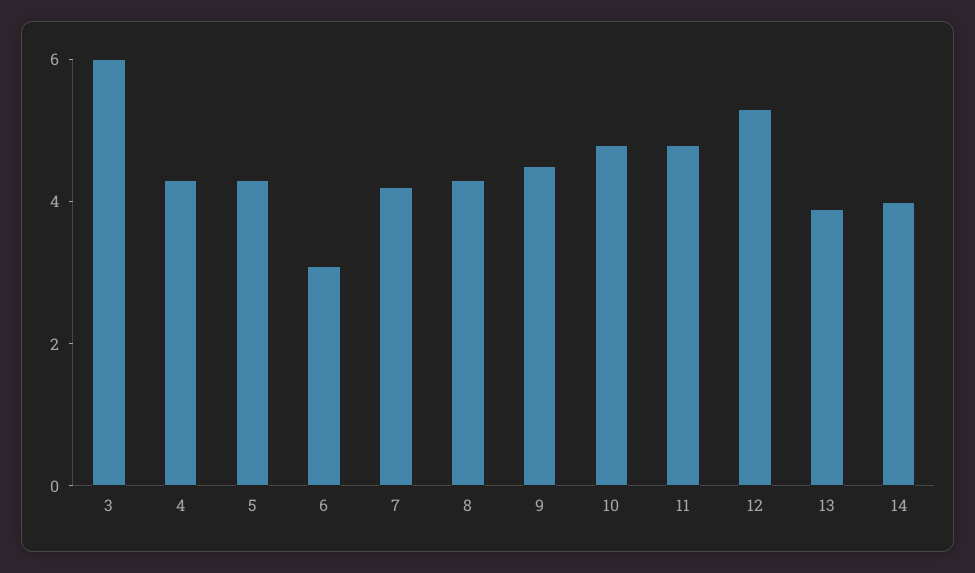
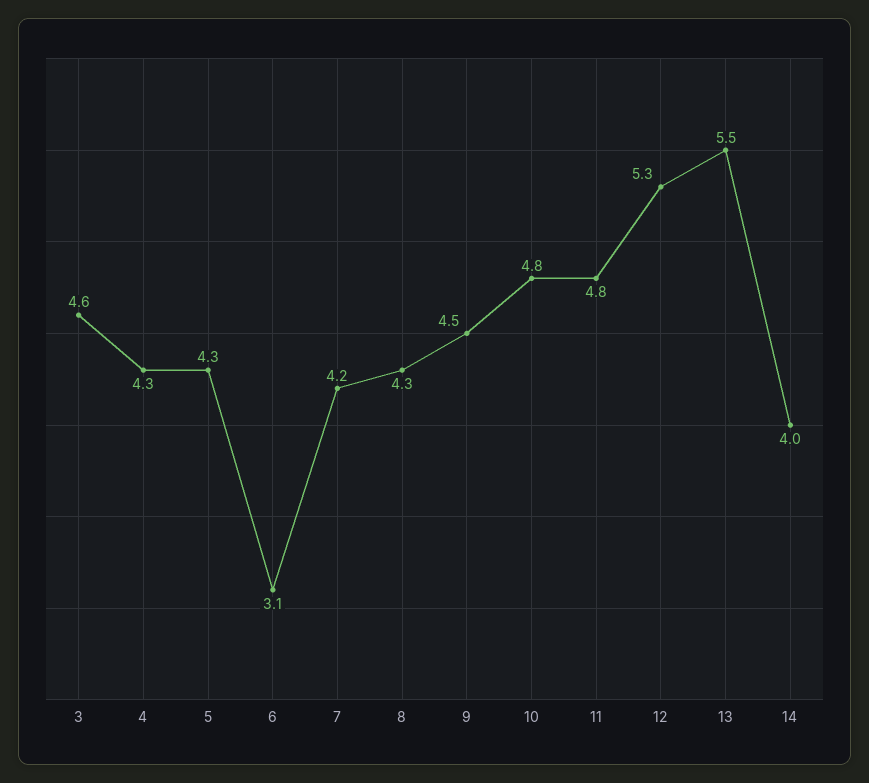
  {
-   "3": 6,
+   "3": 4.6,
    "4": 4.3,
    "5": 4.3,
    "6": 3.1,
    "7": 4.2,
    "8": 4.3,
    "9": 4.5,
    "10": 4.8,
    "11": 4.8,
    "12": 5.3,
-   "13": 4,
+   "13": 5.5,
    "14": 4
  }

